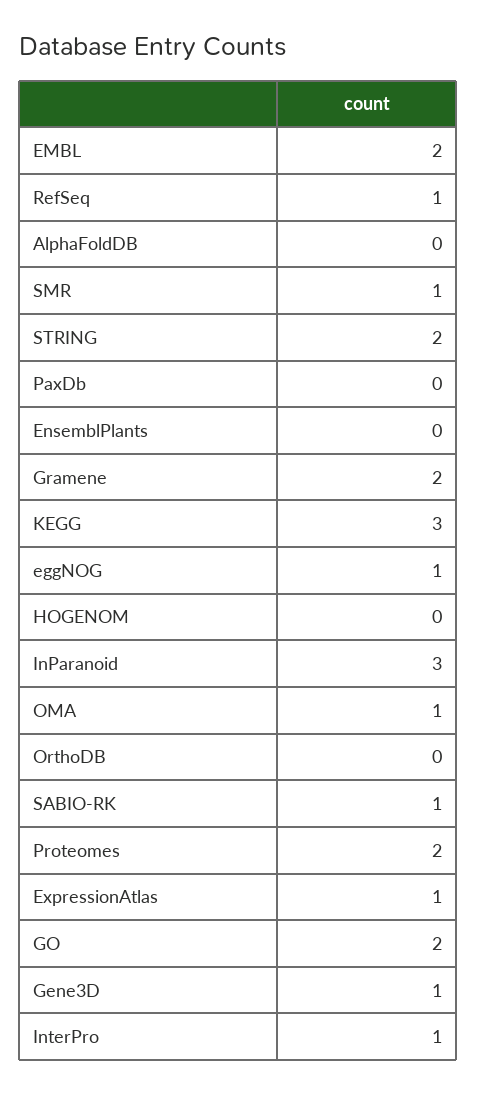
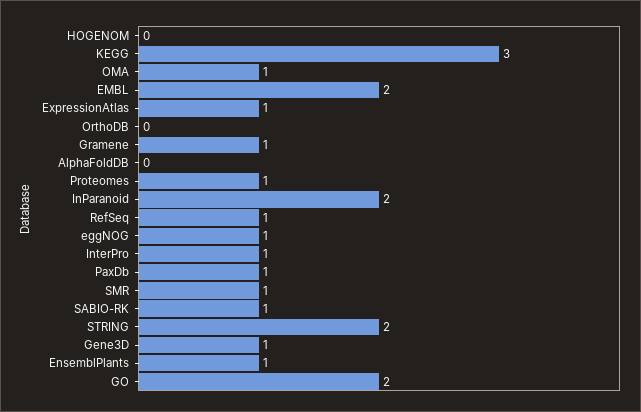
  {
    "EMBL": 2,
    "RefSeq": 1,
    "AlphaFoldDB": 0,
    "SMR": 1,
    "STRING": 2,
-   "PaxDb": 0,
+   "PaxDb": 1,
-   "EnsemblPlants": 0,
+   "EnsemblPlants": 1,
-   "Gramene": 2,
+   "Gramene": 1,
    "KEGG": 3,
    "eggNOG": 1,
    "HOGENOM": 0,
-   "InParanoid": 3,
+   "InParanoid": 2,
    "OMA": 1,
    "OrthoDB": 0,
    "SABIO-RK": 1,
-   "Proteomes": 2,
+   "Proteomes": 1,
    "ExpressionAtlas": 1,
    "GO": 2,
    "Gene3D": 1,
    "InterPro": 1
  }

